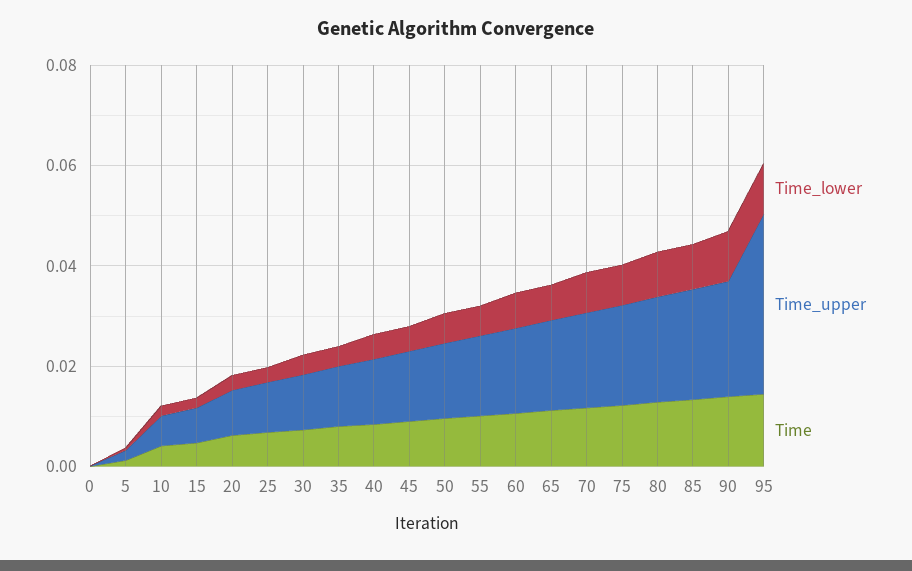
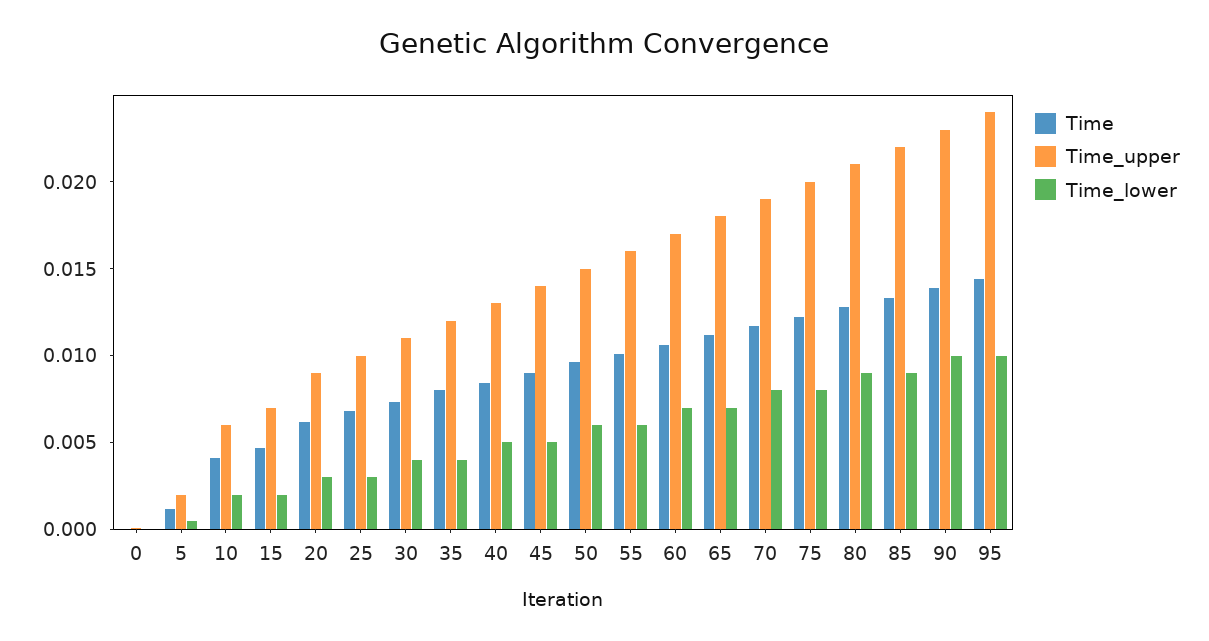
  {
    "Time_lower": {
      "0": 0,
      "5": 0.001,
      "10": 0.002,
      "15": 0.002,
      "20": 0.003,
      "25": 0.003,
      "30": 0.004,
      "35": 0.004,
      "40": 0.005,
      "45": 0.005,
      "50": 0.006,
      "55": 0.006,
      "60": 0.007,
      "65": 0.007,
      "70": 0.008,
      "75": 0.008,
      "80": 0.009,
      "85": 0.009,
      "90": 0.01,
      "95": 0.01
    },
    "Time_upper": {
      "0": 0,
      "5": 0.002,
      "10": 0.006,
      "15": 0.007,
      "20": 0.009,
      "25": 0.01,
      "30": 0.011,
      "35": 0.012,
      "40": 0.013,
      "45": 0.014,
      "50": 0.015,
      "55": 0.016,
      "60": 0.017,
      "65": 0.018,
      "70": 0.019,
      "75": 0.02,
      "80": 0.021,
      "85": 0.022,
      "90": 0.023,
-     "95": 0.035
+     "95": 0.024
    },
    "Time": {
      "0": 0,
      "5": 0.001,
      "10": 0.004,
      "15": 0.005,
      "20": 0.006,
      "25": 0.007,
      "30": 0.007,
      "35": 0.008,
      "40": 0.008,
      "45": 0.009,
      "50": 0.01,
      "55": 0.01,
      "60": 0.011,
      "65": 0.011,
      "70": 0.012,
      "75": 0.012,
      "80": 0.013,
      "85": 0.013,
      "90": 0.014,
      "95": 0.014
    }
  }

